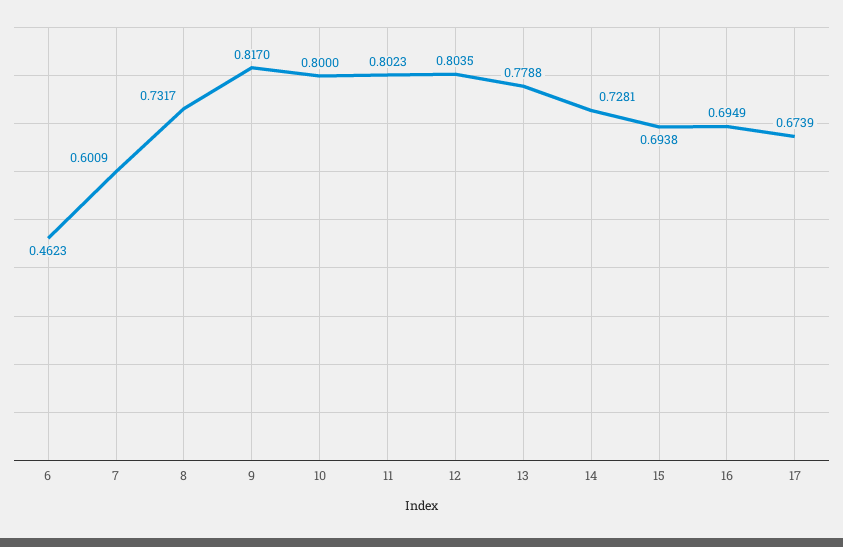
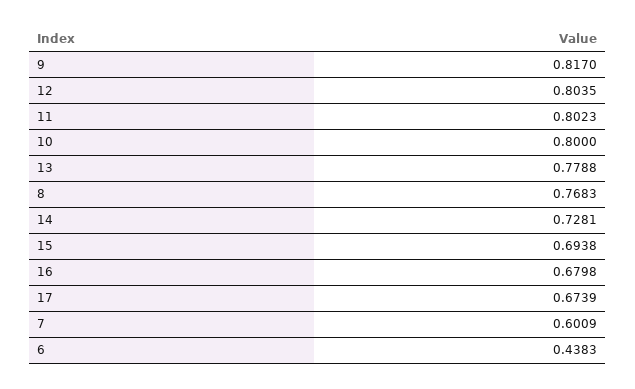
  {
-   "6": 0.4623,
+   "6": 0.4383,
    "7": 0.6009,
-   "8": 0.7317,
+   "8": 0.7683,
    "9": 0.817,
    "10": 0.8,
    "11": 0.8023,
    "12": 0.8035,
    "13": 0.7788,
    "14": 0.7281,
    "15": 0.6938,
-   "16": 0.6949,
+   "16": 0.6798,
    "17": 0.6739
  }

